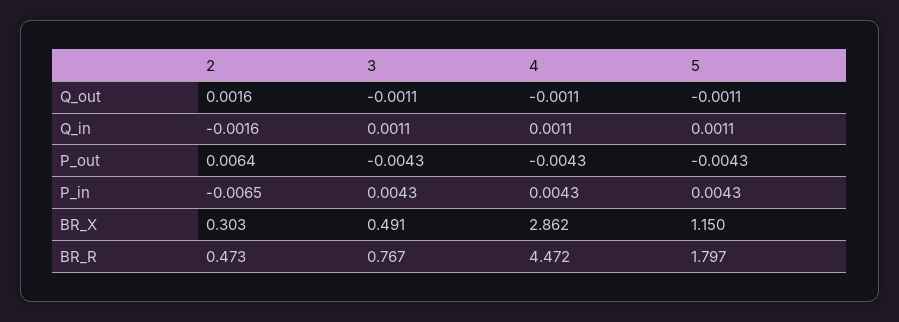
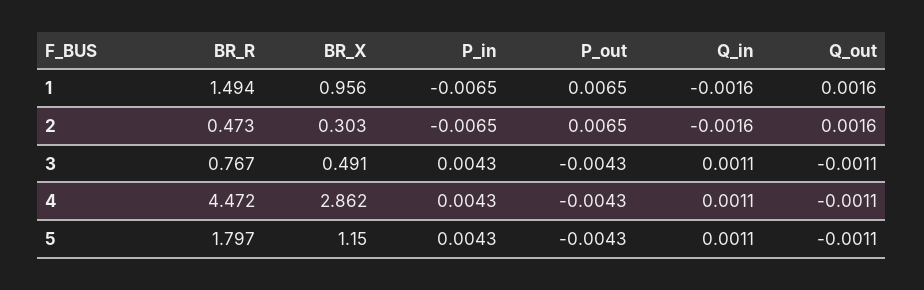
  {
    "2": {
      "Q_out": 0.0016,
      "Q_in": -0.0016,
-     "P_out": 0.0064,
+     "P_out": 0.0065,
      "P_in": -0.0065,
      "BR_X": 0.303,
      "BR_R": 0.473
    },
    "3": {
      "Q_out": -0.0011,
      "Q_in": 0.0011,
      "P_out": -0.0043,
      "P_in": 0.0043,
      "BR_X": 0.491,
      "BR_R": 0.767
    },
    "4": {
      "Q_out": -0.0011,
      "Q_in": 0.0011,
      "P_out": -0.0043,
      "P_in": 0.0043,
      "BR_X": 2.862,
      "BR_R": 4.472
    },
    "5": {
      "Q_out": -0.0011,
      "Q_in": 0.0011,
      "P_out": -0.0043,
      "P_in": 0.0043,
      "BR_X": 1.15,
      "BR_R": 1.797
-   }
+   },
+   "1": {
+     "BR_R": 1.494,
+     "BR_X": 0.956,
+     "P_in": -0.0065,
+     "P_out": 0.0065,
+     "Q_in": -0.0016,
+     "Q_out": 0.0016
+   }
  }

